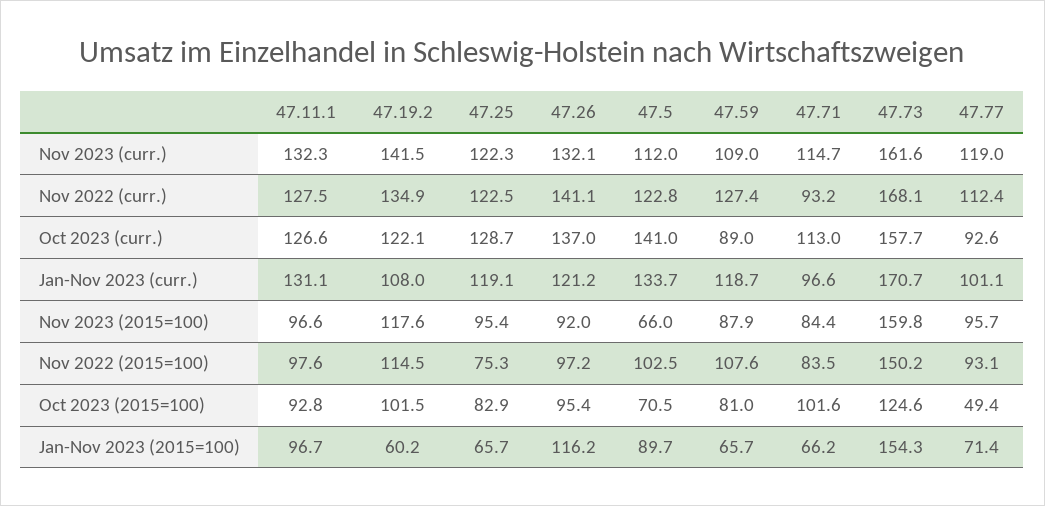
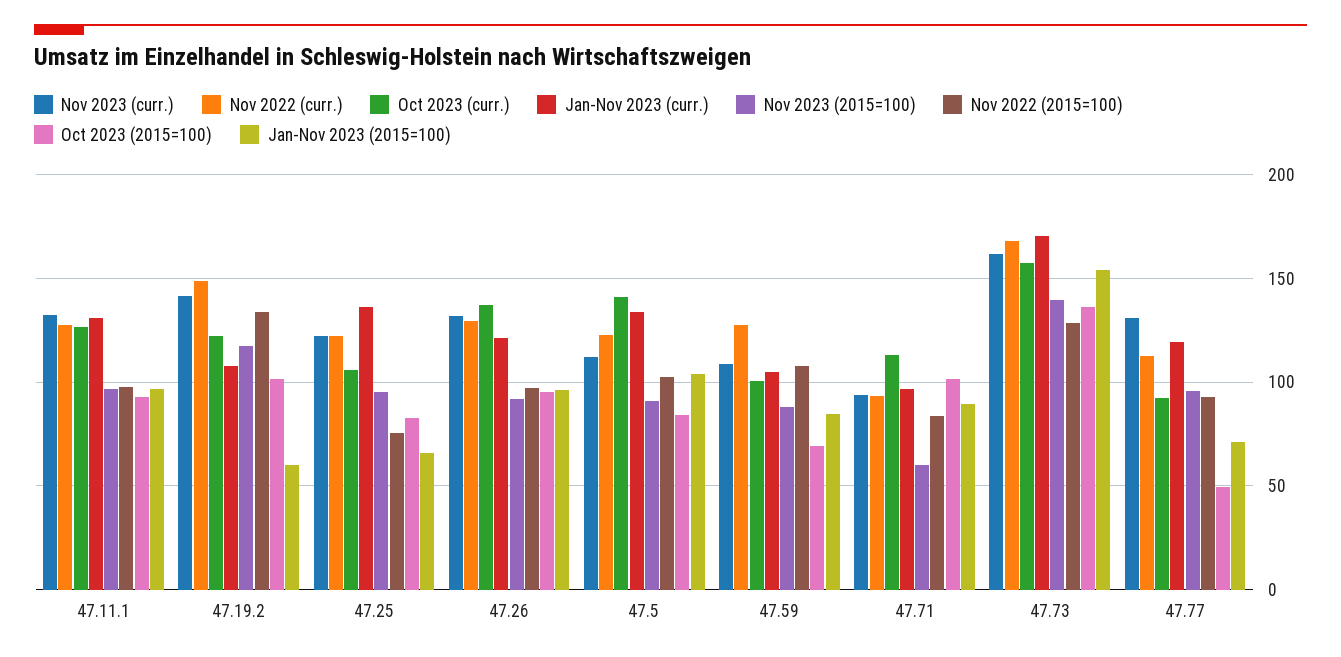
  {
    "Nov 2023 (curr.)": {
      "47.11.1": 132.3,
      "47.19.2": 141.5,
      "47.25": 122.3,
      "47.26": 132.1,
      "47.5": 112,
      "47.59": 109,
-     "47.71": 114.7,
+     "47.71": 95,
      "47.73": 161.6,
-     "47.77": 119
+     "47.77": 130
    },
    "Nov 2022 (curr.)": {
      "47.11.1": 127.5,
-     "47.19.2": 134.9,
+     "47.19.2": 150,
      "47.25": 122.5,
-     "47.26": 141.1,
+     "47.26": 130,
      "47.5": 122.8,
      "47.59": 127.4,
      "47.71": 93.2,
      "47.73": 168.1,
      "47.77": 112.4
    },
    "Oct 2023 (curr.)": {
      "47.11.1": 126.6,
      "47.19.2": 122.1,
-     "47.25": 128.7,
+     "47.25": 105,
      "47.26": 137,
      "47.5": 141,
-     "47.59": 89,
+     "47.59": 100,
      "47.71": 113,
      "47.73": 157.7,
      "47.77": 92.6
    },
    "Jan-Nov 2023 (curr.)": {
      "47.11.1": 131.1,
      "47.19.2": 108,
-     "47.25": 119.1,
+     "47.25": 135,
      "47.26": 121.2,
      "47.5": 133.7,
-     "47.59": 118.7,
+     "47.59": 105,
      "47.71": 96.6,
      "47.73": 170.7,
-     "47.77": 101.1
+     "47.77": 120
    },
    "Nov 2023 (2015=100)": {
      "47.11.1": 96.6,
      "47.19.2": 117.6,
      "47.25": 95.4,
      "47.26": 92,
-     "47.5": 66,
+     "47.5": 90,
      "47.59": 87.9,
-     "47.71": 84.4,
+     "47.71": 60,
-     "47.73": 159.8,
+     "47.73": 140,
      "47.77": 95.7
    },
    "Nov 2022 (2015=100)": {
      "47.11.1": 97.6,
-     "47.19.2": 114.5,
+     "47.19.2": 135,
      "47.25": 75.3,
      "47.26": 97.2,
      "47.5": 102.5,
      "47.59": 107.6,
      "47.71": 83.5,
-     "47.73": 150.2,
+     "47.73": 130,
      "47.77": 93.1
    },
    "Oct 2023 (2015=100)": {
      "47.11.1": 92.8,
      "47.19.2": 101.5,
      "47.25": 82.9,
      "47.26": 95.4,
-     "47.5": 70.5,
+     "47.5": 85,
-     "47.59": 81,
+     "47.59": 70,
      "47.71": 101.6,
-     "47.73": 124.6,
+     "47.73": 135,
      "47.77": 49.4
    },
    "Jan-Nov 2023 (2015=100)": {
      "47.11.1": 96.7,
      "47.19.2": 60.2,
      "47.25": 65.7,
-     "47.26": 116.2,
+     "47.26": 95,
-     "47.5": 89.7,
+     "47.5": 105,
-     "47.59": 65.7,
+     "47.59": 85,
-     "47.71": 66.2,
+     "47.71": 90,
      "47.73": 154.3,
      "47.77": 71.4
    }
  }

